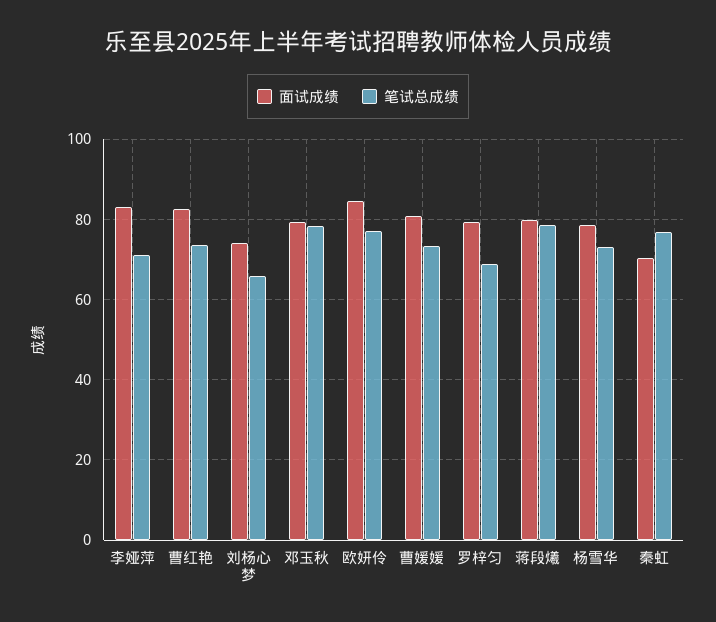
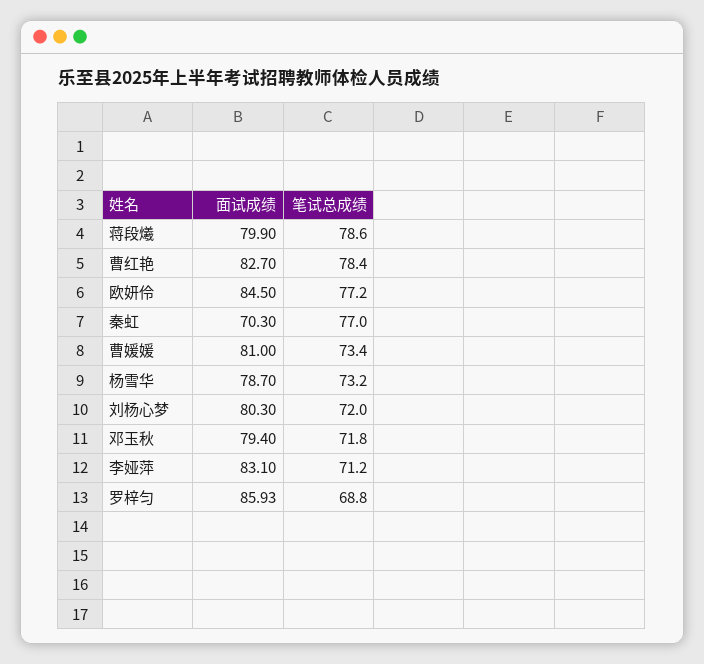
  {
    "面试成绩": {
      "李娅萍": 83.1,
      "曹红艳": 82.7,
-     "刘杨心梦": 74,
+     "刘杨心梦": 80.3,
      "邓玉秋": 79.4,
      "欧妍伶": 84.5,
      "曹媛媛": 81,
-     "罗梓匀": 80,
+     "罗梓匀": 85.93,
      "蒋段爔": 79.9,
      "杨雪华": 78.7,
      "秦虹": 70.3
    },
    "笔试总成绩": {
      "李娅萍": 71.2,
-     "曹红艳": 74,
+     "曹红艳": 78.4,
-     "刘杨心梦": 66,
+     "刘杨心梦": 72,
-     "邓玉秋": 78,
+     "邓玉秋": 71.8,
      "欧妍伶": 77.2,
      "曹媛媛": 73.4,
      "罗梓匀": 68.8,
      "蒋段爔": 78.6,
      "杨雪华": 73.2,
      "秦虹": 77
    }
  }

